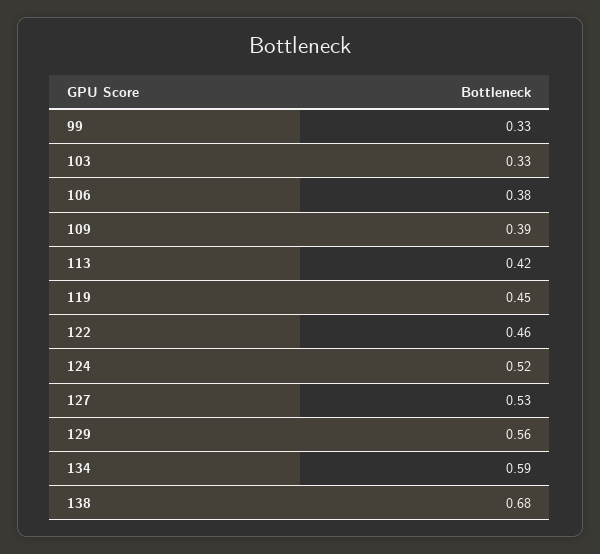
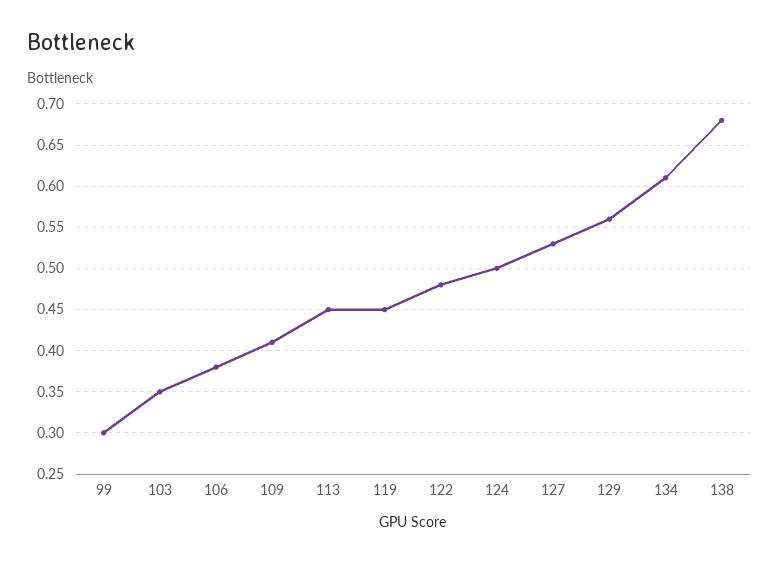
  {
-   "99": 0.33,
+   "99": 0.3,
-   "103": 0.33,
+   "103": 0.35,
    "106": 0.38,
-   "109": 0.39,
+   "109": 0.41,
-   "113": 0.42,
+   "113": 0.45,
    "119": 0.45,
-   "122": 0.46,
+   "122": 0.48,
-   "124": 0.52,
+   "124": 0.5,
    "127": 0.53,
    "129": 0.56,
-   "134": 0.59,
+   "134": 0.61,
    "138": 0.68
  }

